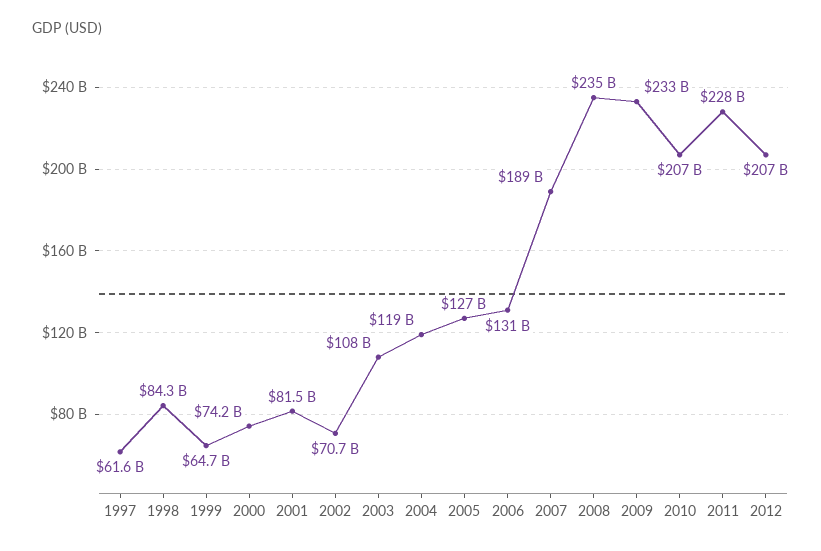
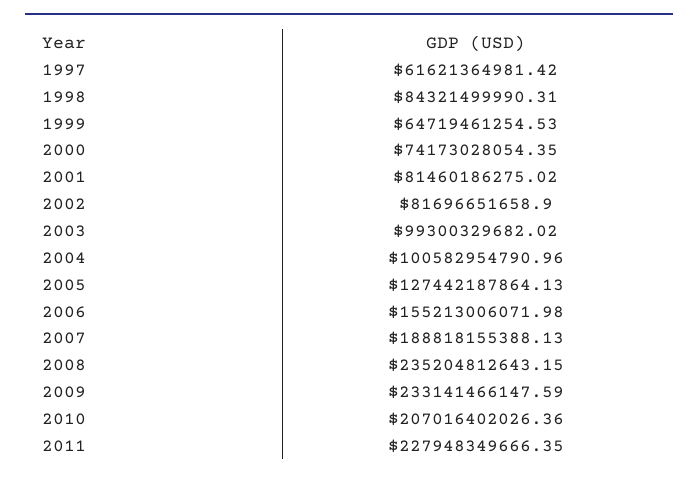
  {
    "1997": 61621364981.42,
    "1998": 84321499990.31,
    "1999": 64719461254.53,
    "2000": 74173028054.35,
    "2001": 81460186275.02,
-   "2002": 70700000000,
+   "2002": 81696651658.9,
-   "2003": 108000000000,
+   "2003": 99300329682.02,
-   "2004": 119000000000,
+   "2004": 100582954790.96,
    "2005": 127442187864.13,
-   "2006": 131000000000,
+   "2006": 155213006071.98,
    "2007": 188818155388.13,
    "2008": 235204812643.15,
    "2009": 233141466147.59,
    "2010": 207016402026.36,
-   "2011": 227948349666.35,
+   "2011": 227948349666.35
-   "2012": 207000000000
  }

